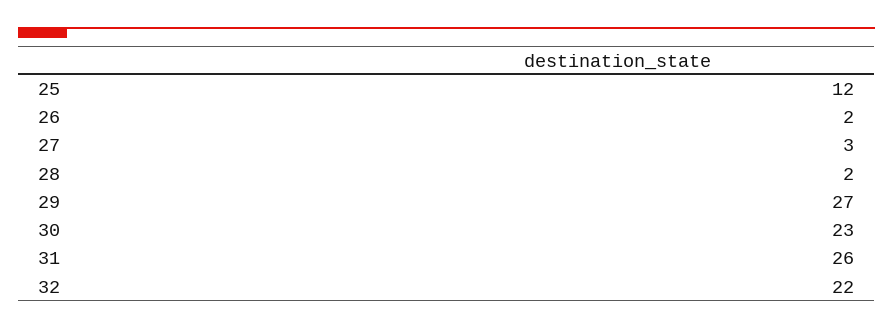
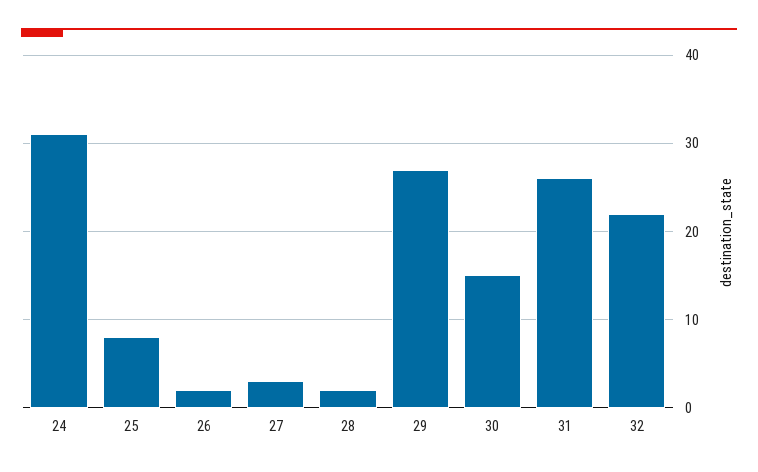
  {
-   "25": 12,
+   "25": 8,
    "26": 2,
    "27": 3,
    "28": 2,
    "29": 27,
-   "30": 23,
+   "30": 15,
    "31": 26,
-   "32": 22
+   "32": 22,
+   "24": 31
  }

